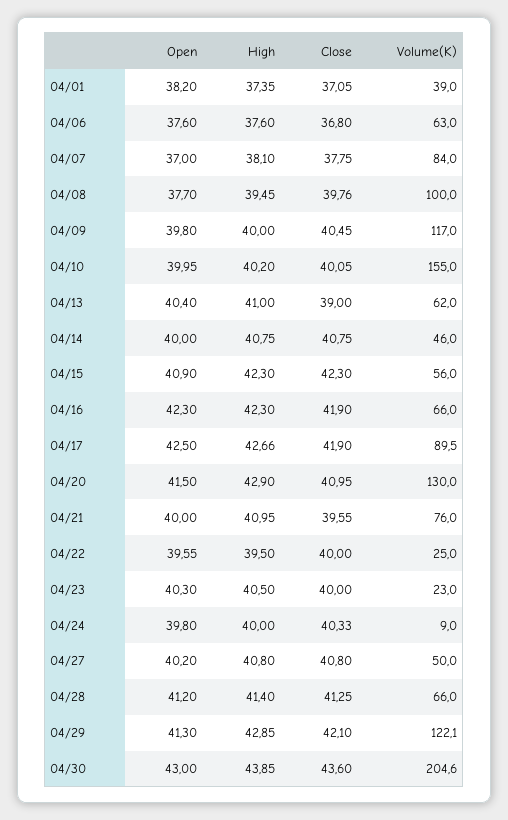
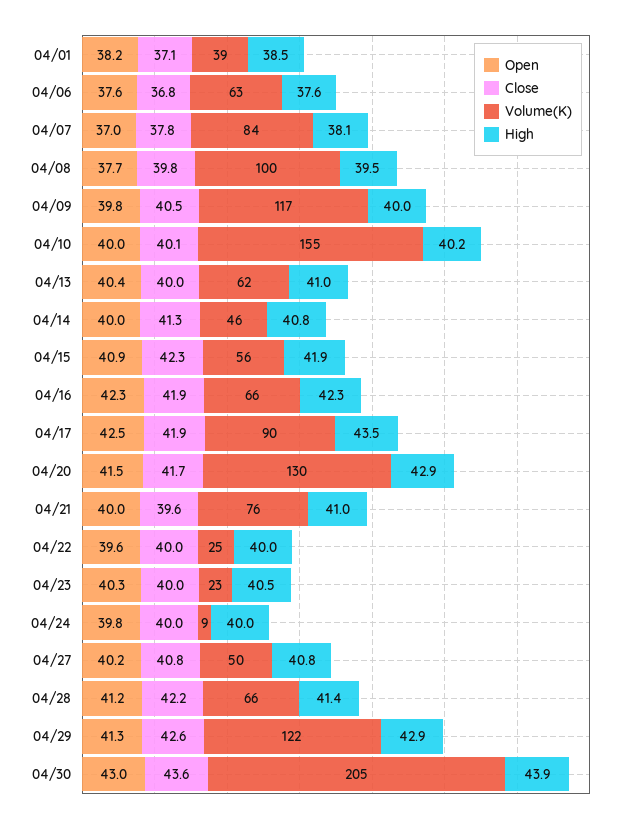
  {
    "Open": {
      "04/01": 38.2,
      "04/06": 37.6,
      "04/07": 37,
      "04/08": 37.7,
      "04/09": 39.8,
      "04/10": 39.95,
      "04/13": 40.4,
      "04/14": 40,
      "04/15": 40.9,
      "04/16": 42.3,
      "04/17": 42.5,
      "04/20": 41.5,
      "04/21": 40,
      "04/22": 39.55,
      "04/23": 40.3,
      "04/24": 39.8,
      "04/27": 40.2,
      "04/28": 41.2,
      "04/29": 41.3,
      "04/30": 43
    },
    "High": {
-     "04/01": 37.35,
+     "04/01": 38.5,
      "04/06": 37.6,
      "04/07": 38.1,
      "04/08": 39.45,
      "04/09": 40,
      "04/10": 40.2,
      "04/13": 41,
      "04/14": 40.75,
-     "04/15": 42.3,
+     "04/15": 41.9,
      "04/16": 42.3,
-     "04/17": 42.66,
+     "04/17": 43.5,
      "04/20": 42.9,
      "04/21": 40.95,
-     "04/22": 39.5,
+     "04/22": 40,
      "04/23": 40.5,
      "04/24": 40,
      "04/27": 40.8,
      "04/28": 41.4,
      "04/29": 42.85,
      "04/30": 43.85
    },
    "Close": {
      "04/01": 37.05,
      "04/06": 36.8,
      "04/07": 37.75,
      "04/08": 39.76,
      "04/09": 40.45,
      "04/10": 40.05,
-     "04/13": 39,
+     "04/13": 40,
-     "04/14": 40.75,
+     "04/14": 41.3,
      "04/15": 42.3,
      "04/16": 41.9,
      "04/17": 41.9,
-     "04/20": 40.95,
+     "04/20": 41.7,
      "04/21": 39.55,
      "04/22": 40,
      "04/23": 40,
-     "04/24": 40.33,
+     "04/24": 40,
      "04/27": 40.8,
-     "04/28": 41.25,
+     "04/28": 42.2,
-     "04/29": 42.1,
+     "04/29": 42.6,
      "04/30": 43.6
    },
    "Volume(K)": {
      "04/01": 39,
      "04/06": 63,
      "04/07": 84,
      "04/08": 100,
      "04/09": 117,
      "04/10": 155,
      "04/13": 62,
      "04/14": 46,
      "04/15": 56,
      "04/16": 66,
      "04/17": 89.5,
      "04/20": 130,
      "04/21": 76,
      "04/22": 25,
      "04/23": 23,
      "04/24": 9,
      "04/27": 50,
      "04/28": 66,
      "04/29": 122.1,
      "04/30": 204.6
    }
  }

